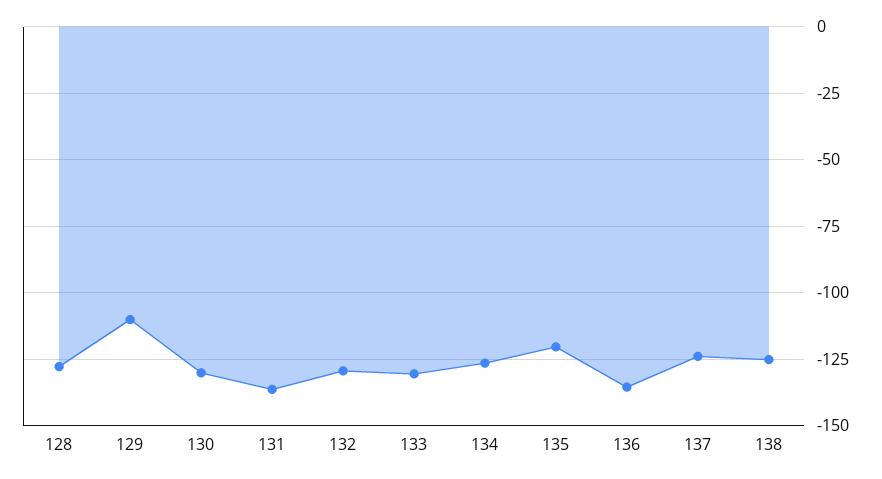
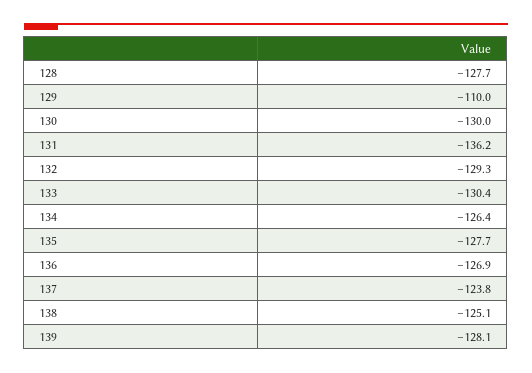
  {
    "128": -127.7,
    "129": -110,
    "130": -130,
    "131": -136.2,
    "132": -129.3,
    "133": -130.4,
    "134": -126.4,
-   "135": -120,
+   "135": -127.7,
-   "136": -135,
+   "136": -126.9,
    "137": -123.8,
-   "138": -125.1
+   "138": -125.1,
+   "139": -128.1
  }

